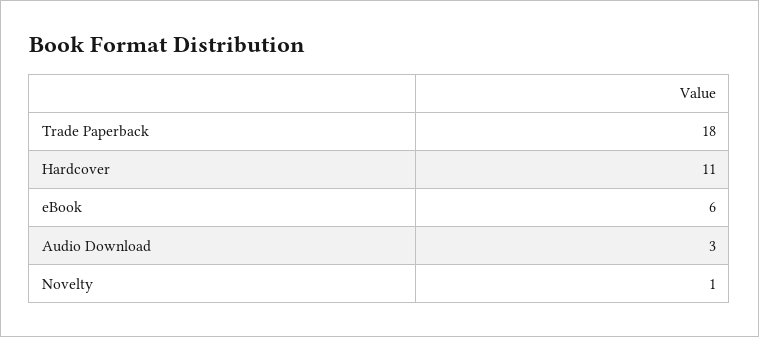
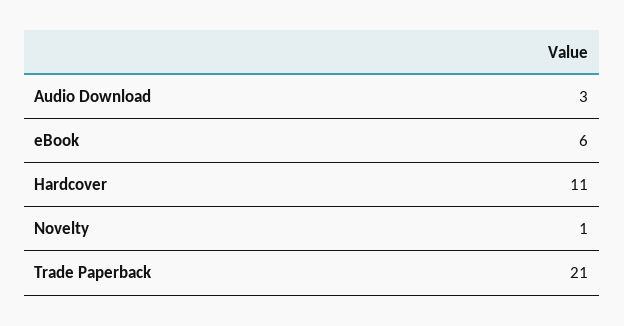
  {
-   "Trade Paperback": 18,
+   "Trade Paperback": 21,
    "Hardcover": 11,
    "eBook": 6,
    "Audio Download": 3,
    "Novelty": 1
  }

